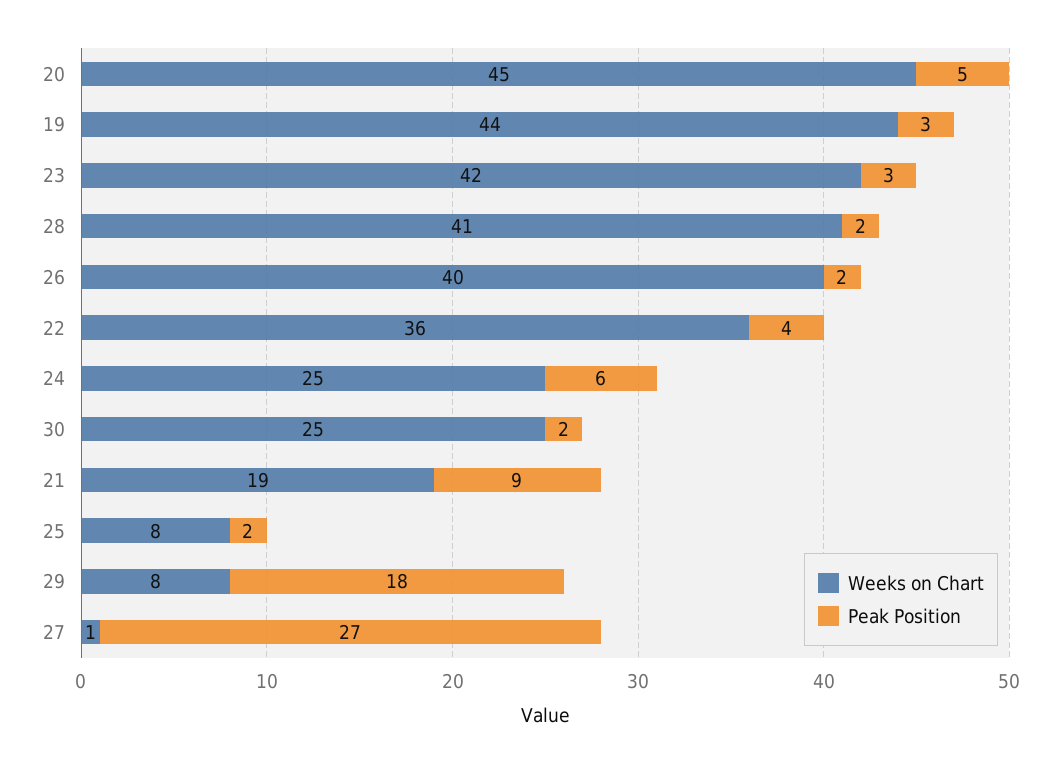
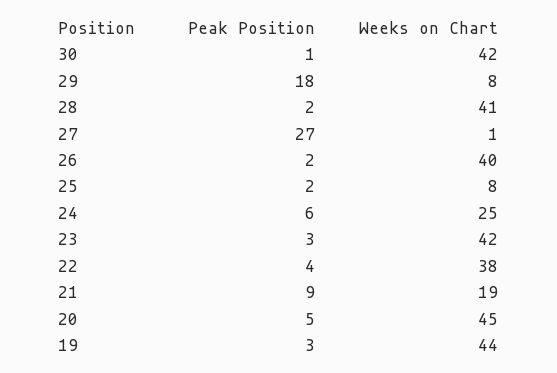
  {
    "Weeks on Chart": {
      "20": 45,
      "19": 44,
      "23": 42,
      "28": 41,
      "26": 40,
-     "22": 36,
+     "22": 38,
      "24": 25,
-     "30": 25,
+     "30": 42,
      "21": 19,
      "25": 8,
      "29": 8,
      "27": 1
    },
    "Peak Position": {
      "20": 5,
      "19": 3,
      "23": 3,
      "28": 2,
      "26": 2,
      "22": 4,
      "24": 6,
-     "30": 2,
+     "30": 1,
      "21": 9,
      "25": 2,
      "29": 18,
      "27": 27
    }
  }

